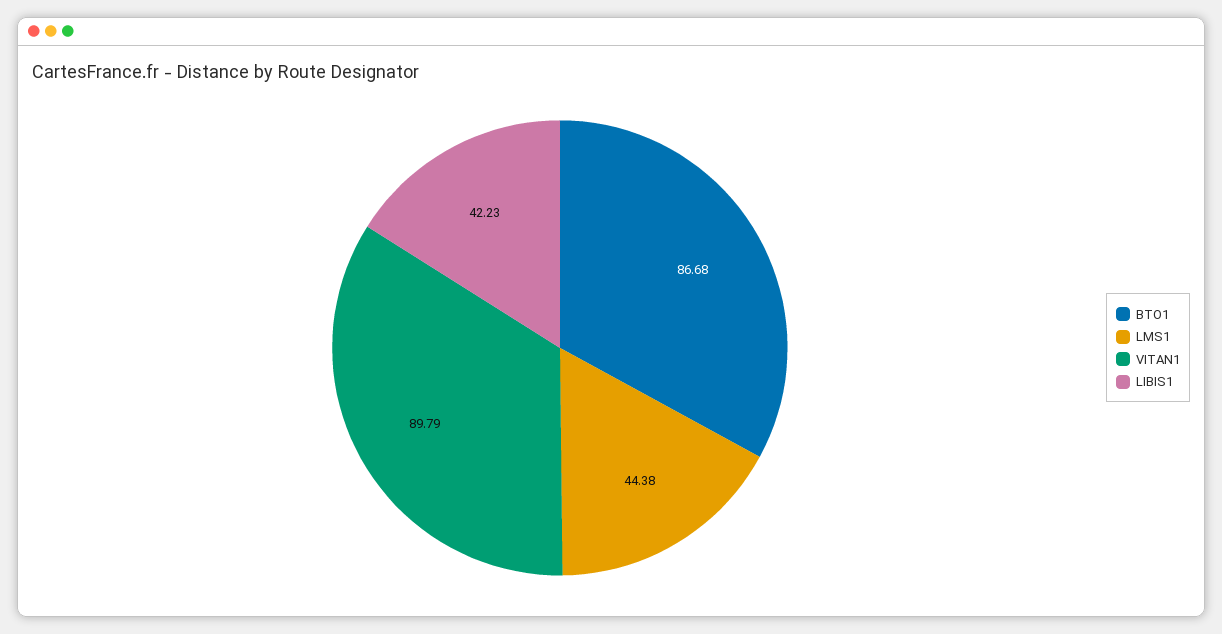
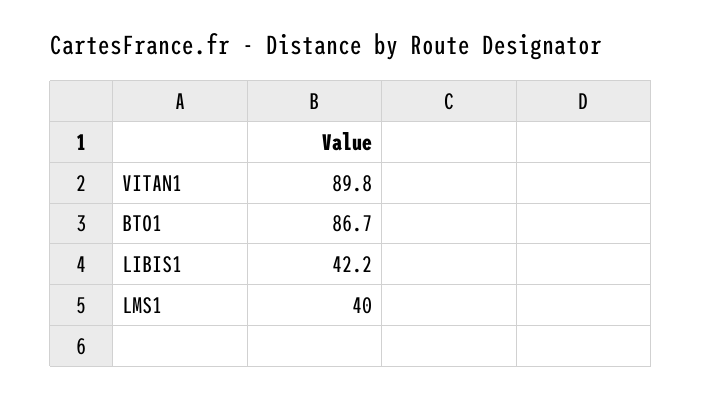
  {
    "BTO1": 86.68,
-   "LMS1": 44.38,
+   "LMS1": 40,
    "VITAN1": 89.79,
    "LIBIS1": 42.23
  }

